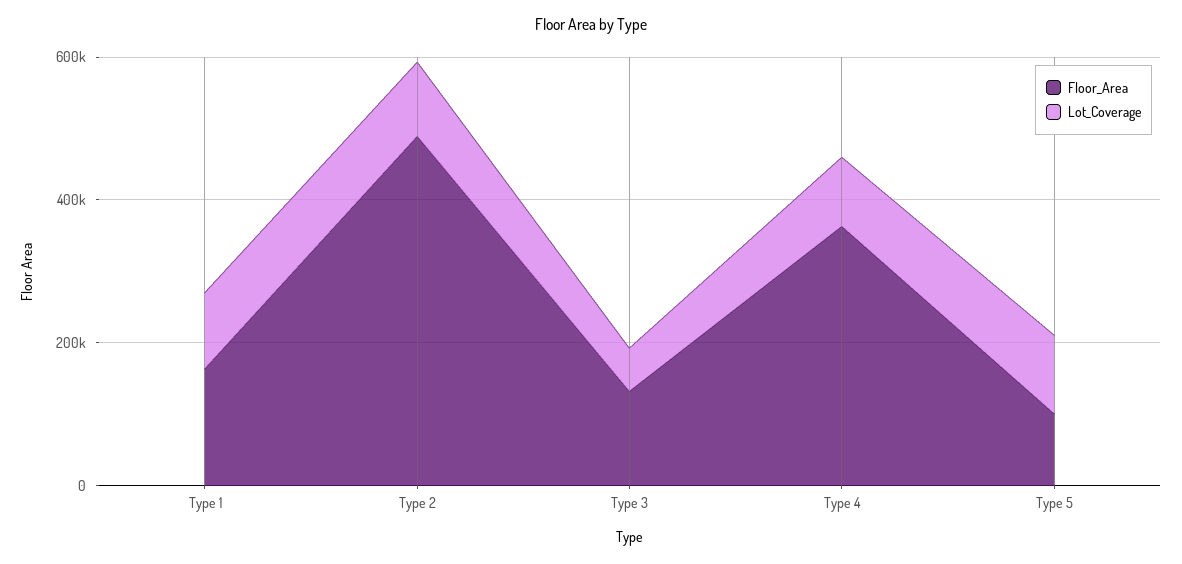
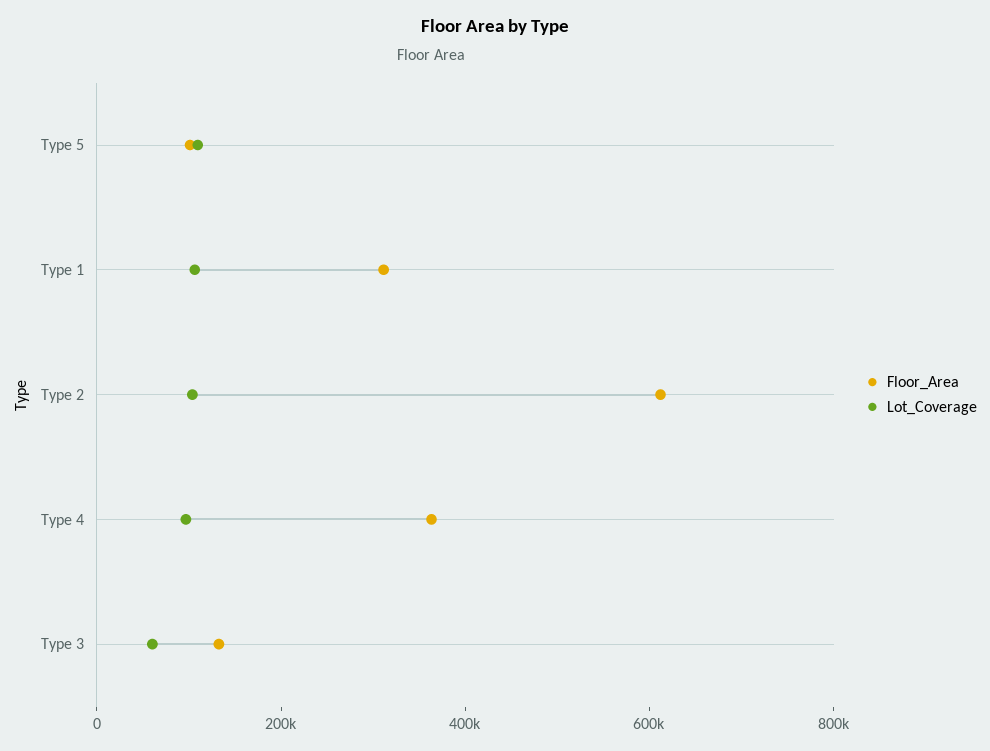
  {
    "Floor_Area": {
-     "Type 1": 150000,
+     "Type 1": 300000,
-     "Type 2": 500000,
+     "Type 2": 600000,
      "Type 3": 150000,
      "Type 4": 350000,
      "Type 5": 100000
    },
    "Lot_Coverage": {
      "Type 1": 100000,
      "Type 2": 100000,
      "Type 3": 50000,
      "Type 4": 100000,
      "Type 5": 100000
    }
  }

